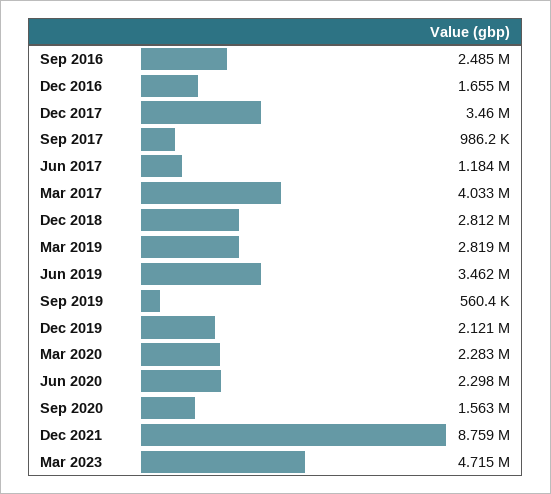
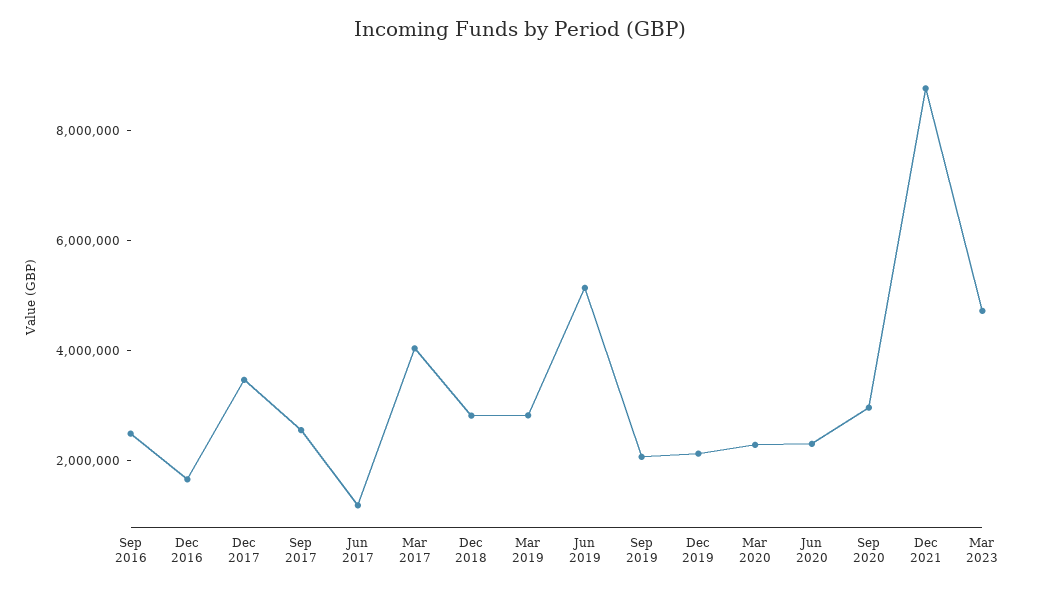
  {
    "Sep 2016": 2485000,
    "Dec 2016": 1655000,
    "Dec 2017": 3460000,
-   "Sep 2017": 986200,
+   "Sep 2017": 2500000,
    "Jun 2017": 1184000,
    "Mar 2017": 4033000,
    "Dec 2018": 2812000,
    "Mar 2019": 2819000,
-   "Jun 2019": 3462000,
+   "Jun 2019": 5000000,
-   "Sep 2019": 560400,
+   "Sep 2019": 2000000,
    "Dec 2019": 2121000,
    "Mar 2020": 2283000,
    "Jun 2020": 2298000,
-   "Sep 2020": 1563000,
+   "Sep 2020": 3000000,
    "Dec 2021": 8759000,
    "Mar 2023": 4715000
  }

